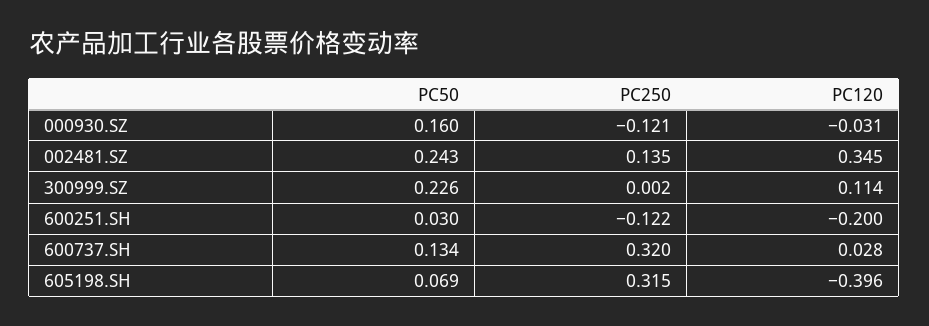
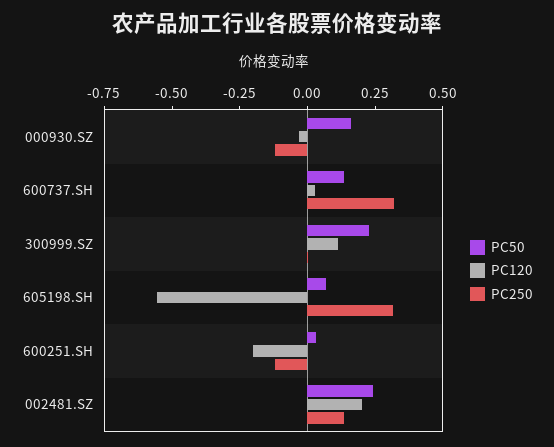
  {
    "PC50": {
      "000930.SZ": 0.16,
      "002481.SZ": 0.243,
      "300999.SZ": 0.226,
      "600251.SH": 0.03,
      "600737.SH": 0.134,
      "605198.SH": 0.069
    },
    "PC250": {
      "000930.SZ": -0.121,
      "002481.SZ": 0.135,
      "300999.SZ": 0.002,
      "600251.SH": -0.122,
      "600737.SH": 0.32,
      "605198.SH": 0.315
    },
    "PC120": {
      "000930.SZ": -0.031,
-     "002481.SZ": 0.345,
+     "002481.SZ": 0.2,
      "300999.SZ": 0.114,
      "600251.SH": -0.2,
      "600737.SH": 0.028,
-     "605198.SH": -0.396
+     "605198.SH": -0.55
    }
  }

